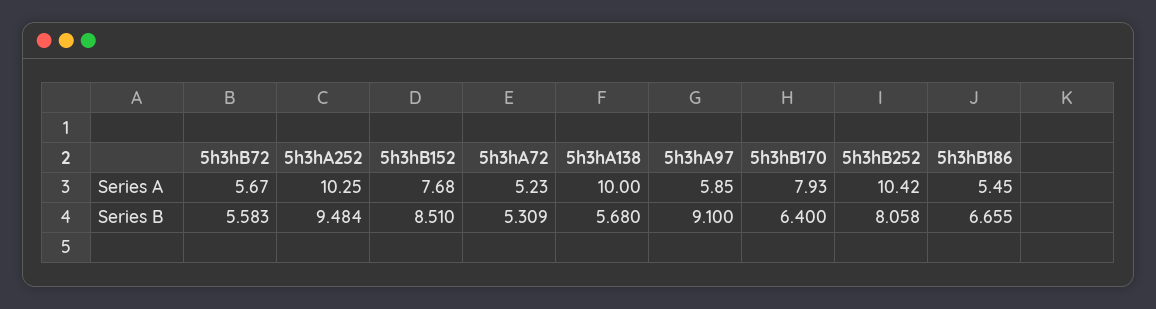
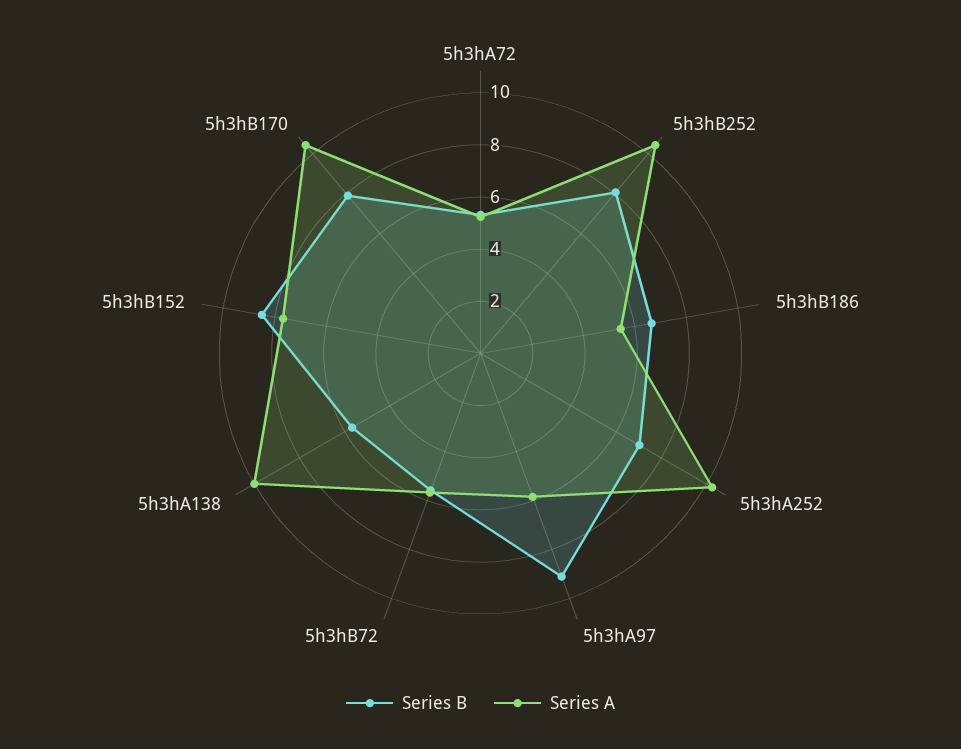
  {
    "Series A": {
      "5h3hB72": 5.67,
      "5h3hA252": 10.25,
      "5h3hB152": 7.68,
      "5h3hA72": 5.23,
      "5h3hA138": 10,
      "5h3hA97": 5.85,
-     "5h3hB170": 7.93,
+     "5h3hB170": 10.5,
      "5h3hB252": 10.42,
      "5h3hB186": 5.45
    },
    "Series B": {
      "5h3hB72": 5.583,
-     "5h3hA252": 9.484,
+     "5h3hA252": 7,
      "5h3hB152": 8.51,
      "5h3hA72": 5.309,
      "5h3hA138": 5.68,
      "5h3hA97": 9.1,
-     "5h3hB170": 6.4,
+     "5h3hB170": 8,
      "5h3hB252": 8.058,
      "5h3hB186": 6.655
    }
  }

